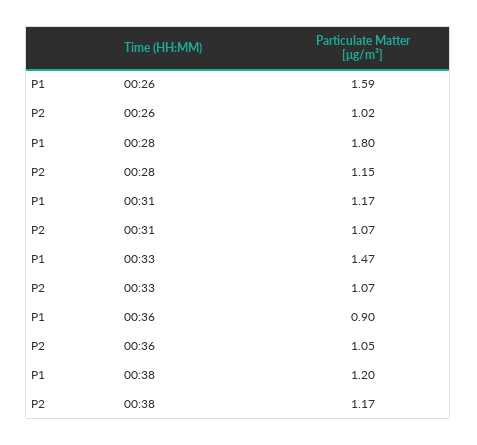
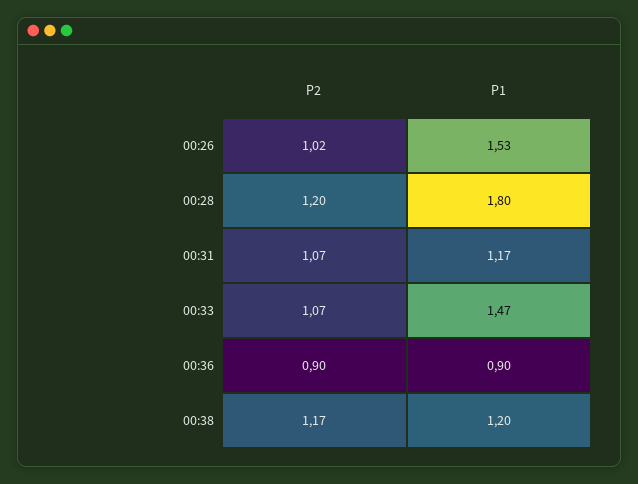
  {
    "P1": {
-     "00:26": 1.59,
+     "00:26": 1.53,
      "00:28": 1.8,
      "00:31": 1.17,
      "00:33": 1.47,
      "00:36": 0.9,
      "00:38": 1.2
    },
    "P2": {
      "00:26": 1.02,
-     "00:28": 1.15,
+     "00:28": 1.2,
      "00:31": 1.07,
      "00:33": 1.07,
-     "00:36": 1.05,
+     "00:36": 0.9,
      "00:38": 1.17
    }
  }

